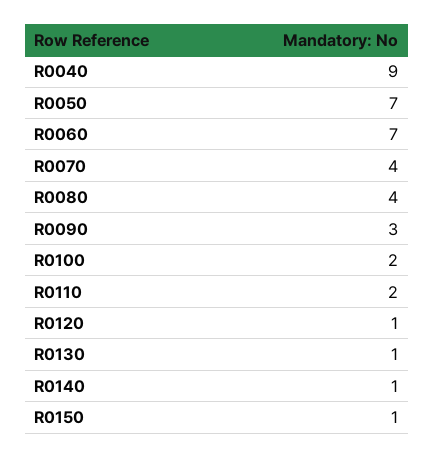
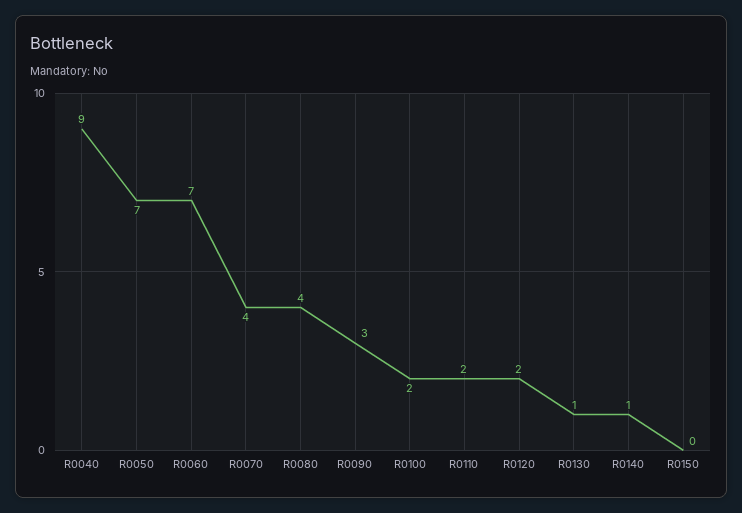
  {
    "R0040": 9,
    "R0050": 7,
    "R0060": 7,
    "R0070": 4,
    "R0080": 4,
    "R0090": 3,
    "R0100": 2,
    "R0110": 2,
-   "R0120": 1,
+   "R0120": 2,
    "R0130": 1,
    "R0140": 1,
-   "R0150": 1
+   "R0150": 0
  }

